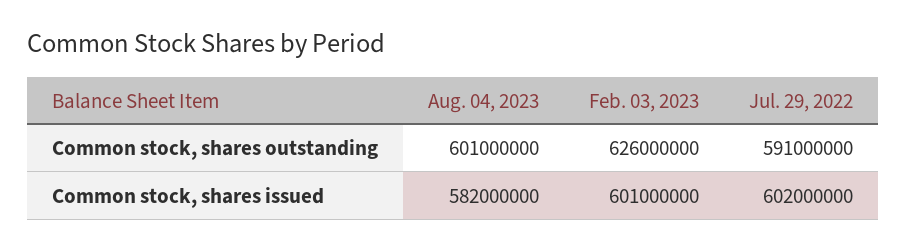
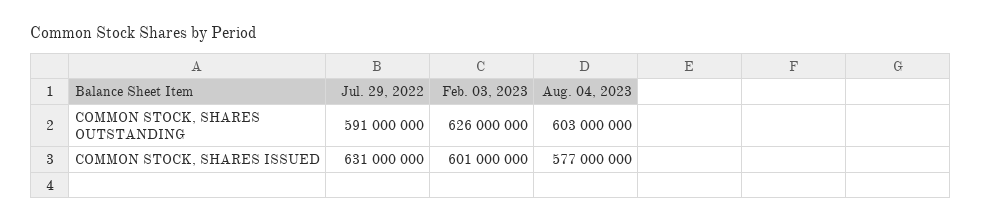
  {
    "Aug. 04, 2023": {
-     "Common stock, shares outstanding": 601000000,
+     "Common stock, shares outstanding": 603000000,
-     "Common stock, shares issued": 582000000
+     "Common stock, shares issued": 577000000
    },
    "Feb. 03, 2023": {
      "Common stock, shares outstanding": 626000000,
      "Common stock, shares issued": 601000000
    },
    "Jul. 29, 2022": {
      "Common stock, shares outstanding": 591000000,
-     "Common stock, shares issued": 602000000
+     "Common stock, shares issued": 631000000
    }
  }

